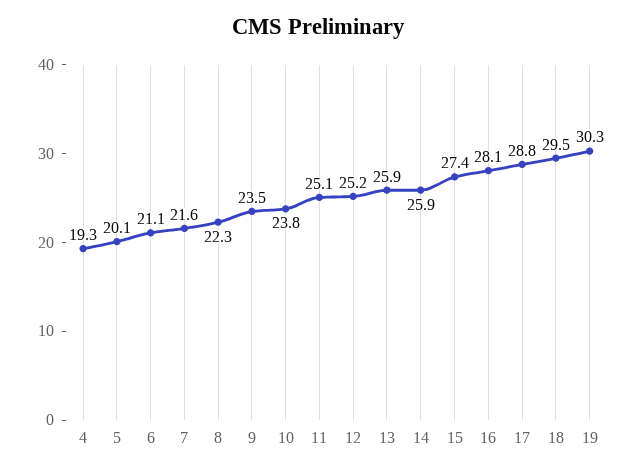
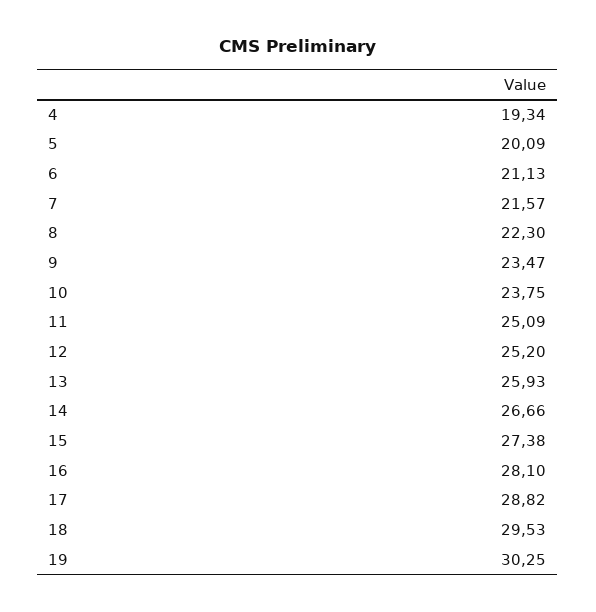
  {
    "4": 19.34,
    "5": 20.09,
    "6": 21.13,
    "7": 21.57,
    "8": 22.3,
    "9": 23.47,
    "10": 23.75,
    "11": 25.09,
    "12": 25.2,
    "13": 25.93,
-   "14": 25.9,
+   "14": 26.66,
    "15": 27.38,
    "16": 28.1,
    "17": 28.82,
    "18": 29.53,
    "19": 30.25
  }

